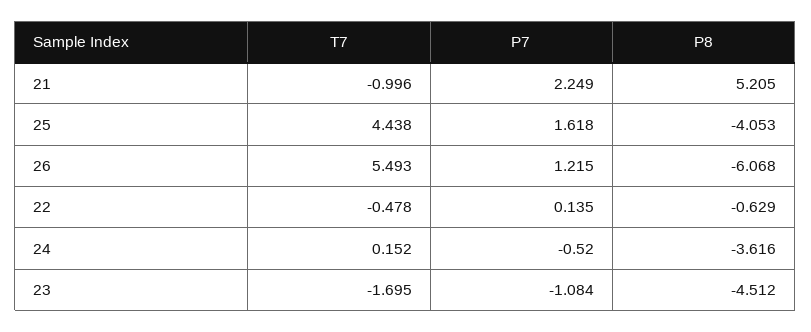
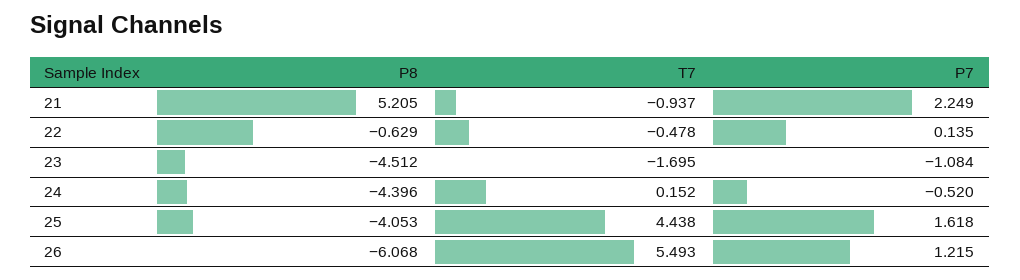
  {
    "T7": {
-     "21": -0.996,
+     "21": -0.937,
      "25": 4.438,
      "26": 5.493,
      "22": -0.478,
      "24": 0.152,
      "23": -1.695
    },
    "P7": {
      "21": 2.249,
      "25": 1.618,
      "26": 1.215,
      "22": 0.135,
      "24": -0.52,
      "23": -1.084
    },
    "P8": {
      "21": 5.205,
      "25": -4.053,
      "26": -6.068,
      "22": -0.629,
-     "24": -3.616,
+     "24": -4.396,
      "23": -4.512
    }
  }

